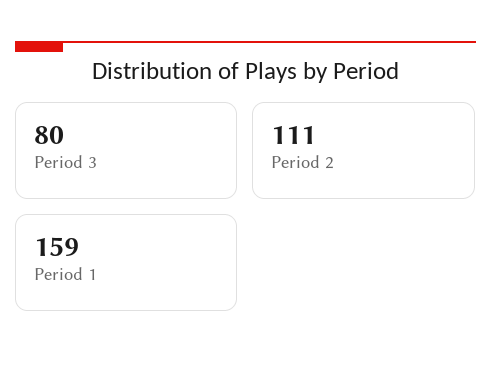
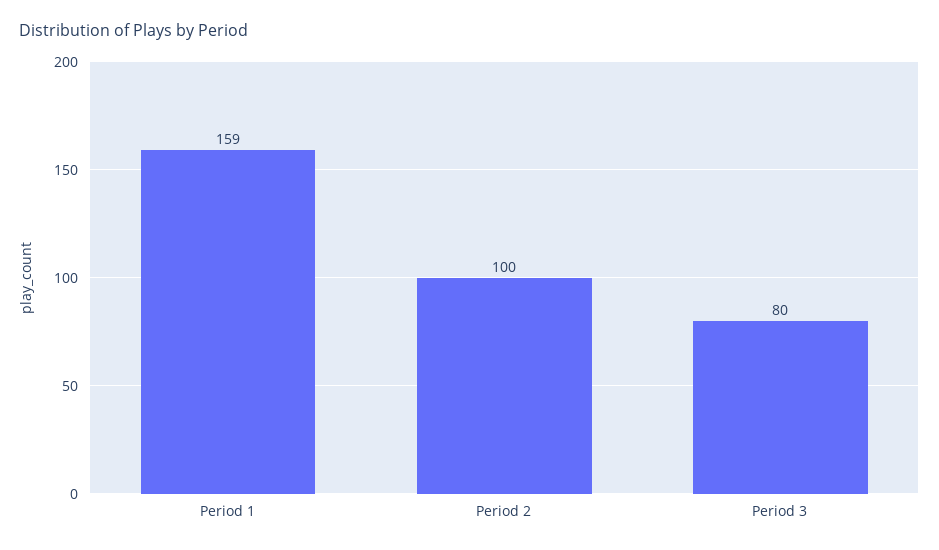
  {
    "Period 3": 80,
-   "Period 2": 111,
+   "Period 2": 100,
    "Period 1": 159
  }

